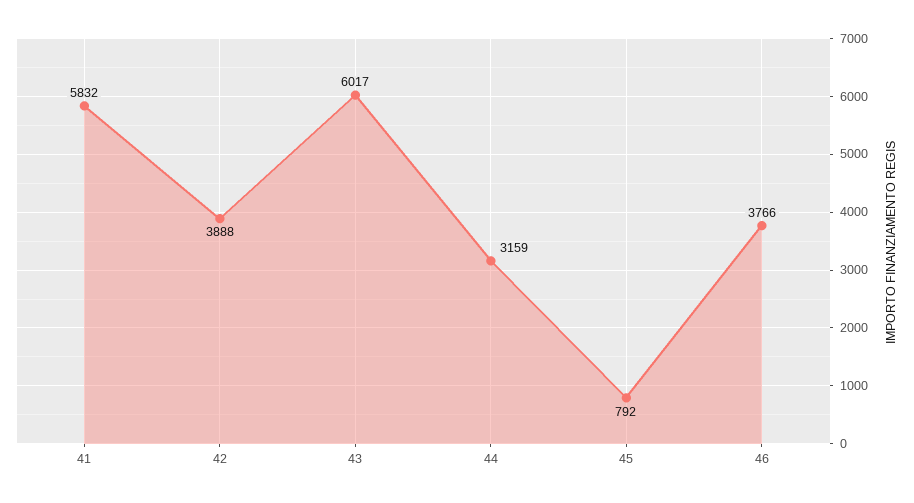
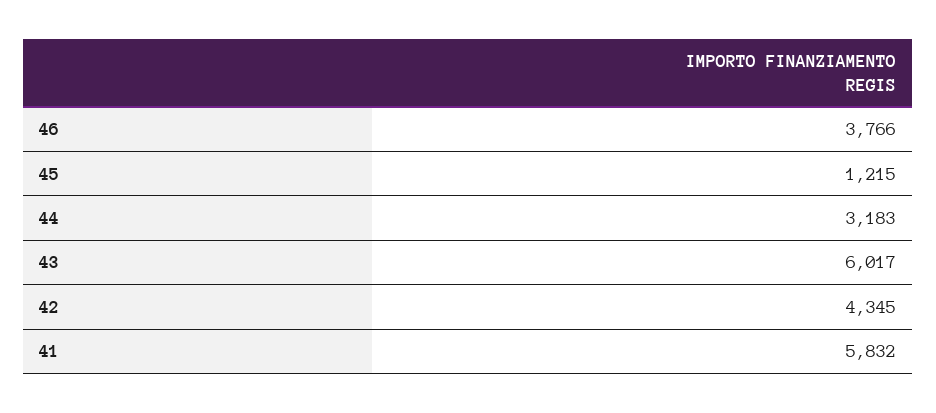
  {
    "41": 5832,
-   "42": 3888,
+   "42": 4345,
    "43": 6017,
-   "44": 3159,
+   "44": 3183,
-   "45": 792,
+   "45": 1215,
    "46": 3766
  }

